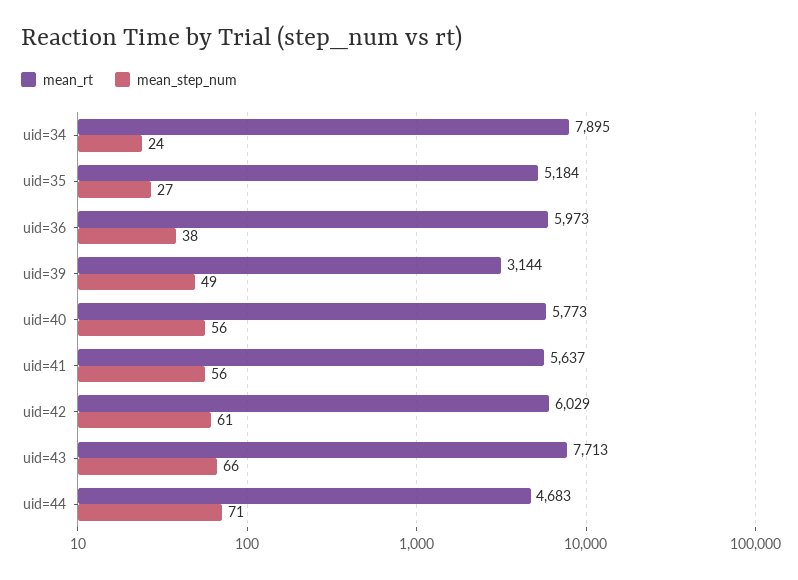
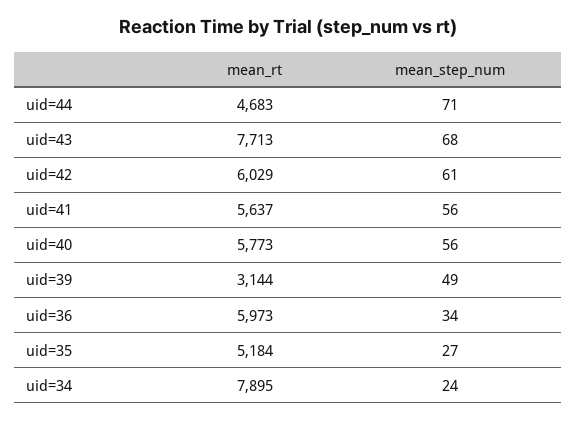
  {
    "mean_rt": {
      "uid=34": 7895,
      "uid=35": 5184,
      "uid=36": 5973,
      "uid=39": 3144,
      "uid=40": 5773,
      "uid=41": 5637,
      "uid=42": 6029,
      "uid=43": 7713,
      "uid=44": 4683
    },
    "mean_step_num": {
      "uid=34": 24,
      "uid=35": 27,
-     "uid=36": 38,
+     "uid=36": 34,
      "uid=39": 49,
      "uid=40": 56,
      "uid=41": 56,
      "uid=42": 61,
-     "uid=43": 66,
+     "uid=43": 68,
      "uid=44": 71
    }
  }

